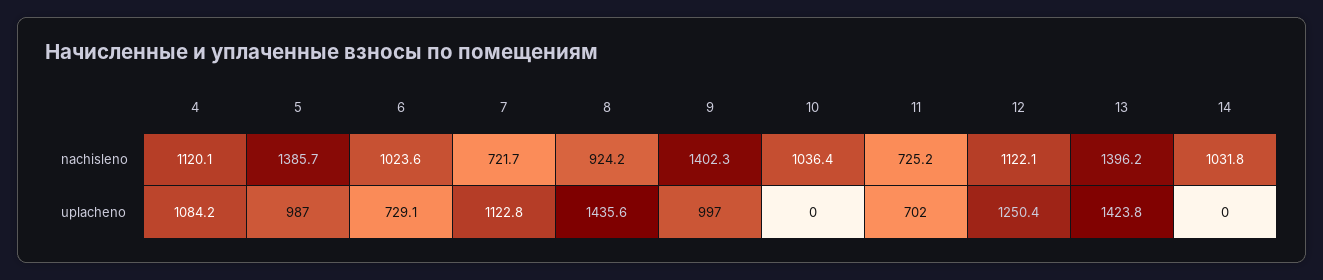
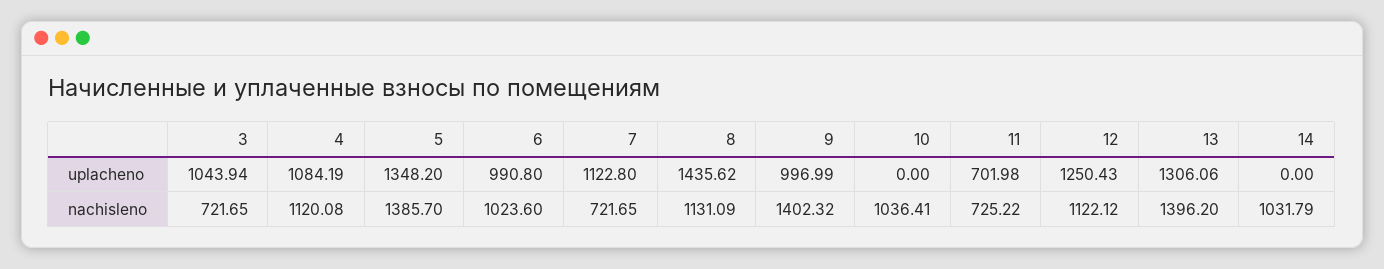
  {
    "4": {
      "nachisleno": 1120.08,
      "uplacheno": 1084.19
    },
    "5": {
      "nachisleno": 1385.7,
-     "uplacheno": 987
+     "uplacheno": 1348.2
    },
    "6": {
      "nachisleno": 1023.6,
-     "uplacheno": 729.1
+     "uplacheno": 990.8
    },
    "7": {
      "nachisleno": 721.65,
      "uplacheno": 1122.8
    },
    "8": {
-     "nachisleno": 924.2,
+     "nachisleno": 1131.09,
      "uplacheno": 1435.62
    },
    "9": {
      "nachisleno": 1402.32,
      "uplacheno": 996.99
    },
    "10": {
      "nachisleno": 1036.41,
      "uplacheno": 0
    },
    "11": {
      "nachisleno": 725.22,
      "uplacheno": 701.98
    },
    "12": {
      "nachisleno": 1122.12,
      "uplacheno": 1250.43
    },
    "13": {
      "nachisleno": 1396.2,
-     "uplacheno": 1423.8
+     "uplacheno": 1306.06
    },
    "14": {
      "nachisleno": 1031.79,
      "uplacheno": 0
-   }
+   },
+   "3": {
+     "uplacheno": 1043.94,
+     "nachisleno": 721.65
+   }
  }

